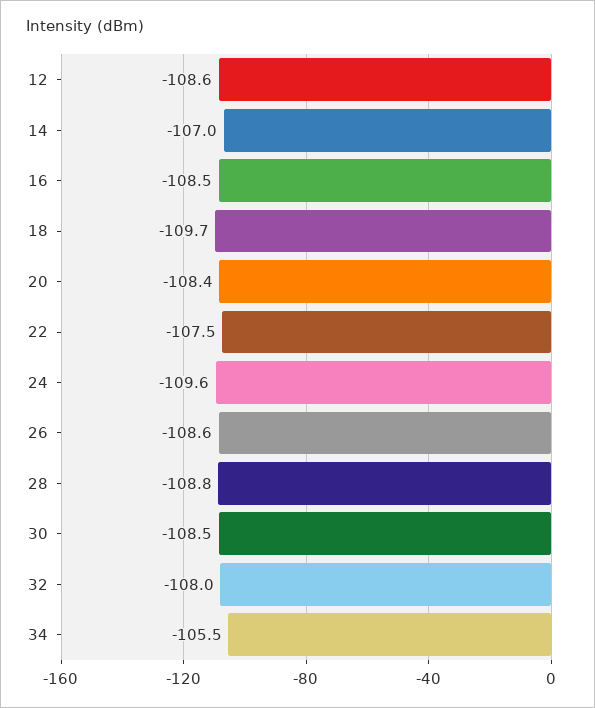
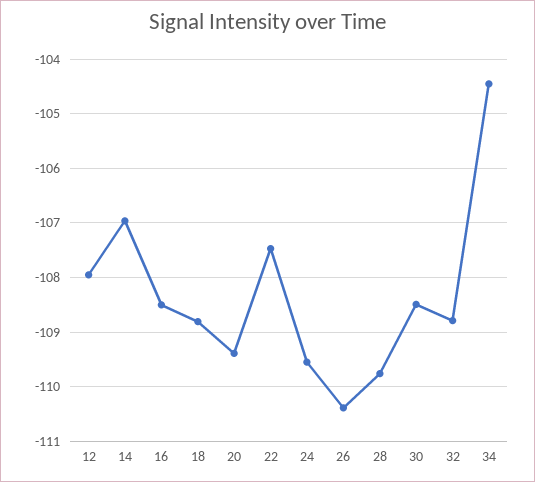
  {
-   "12": -108.6,
+   "12": -108,
    "14": -107,
    "16": -108.5,
-   "18": -109.7,
+   "18": -108.8,
-   "20": -108.4,
+   "20": -109.4,
    "22": -107.5,
    "24": -109.6,
-   "26": -108.6,
+   "26": -110.4,
-   "28": -108.8,
+   "28": -109.8,
    "30": -108.5,
-   "32": -108,
+   "32": -108.8,
-   "34": -105.5
+   "34": -104.4
  }

